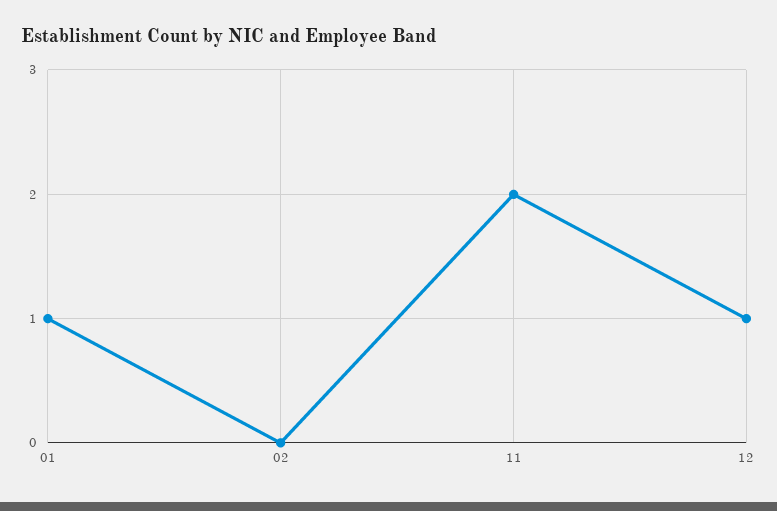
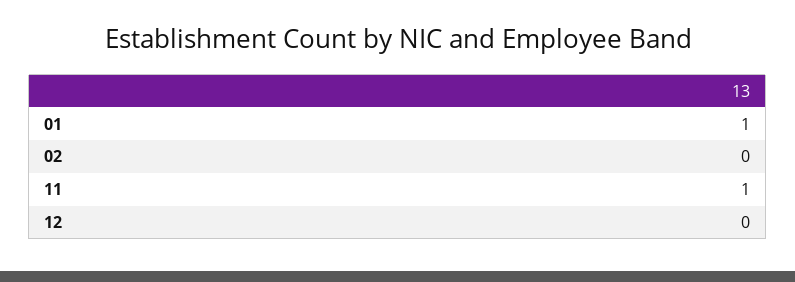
  {
    "01": 1,
    "02": 0,
-   "11": 2,
+   "11": 1,
-   "12": 1
+   "12": 0
  }

